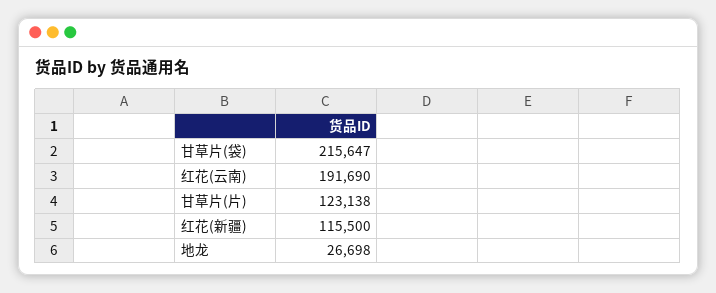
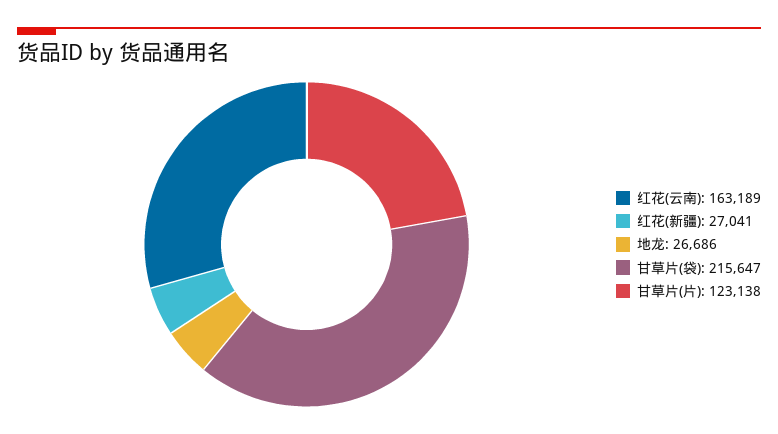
  {
    "甘草片(袋)": 215647,
-   "红花(云南)": 191690,
+   "红花(云南)": 163189,
    "甘草片(片)": 123138,
-   "红花(新疆)": 115500,
+   "红花(新疆)": 27041,
-   "地龙": 26698
+   "地龙": 26686
  }

